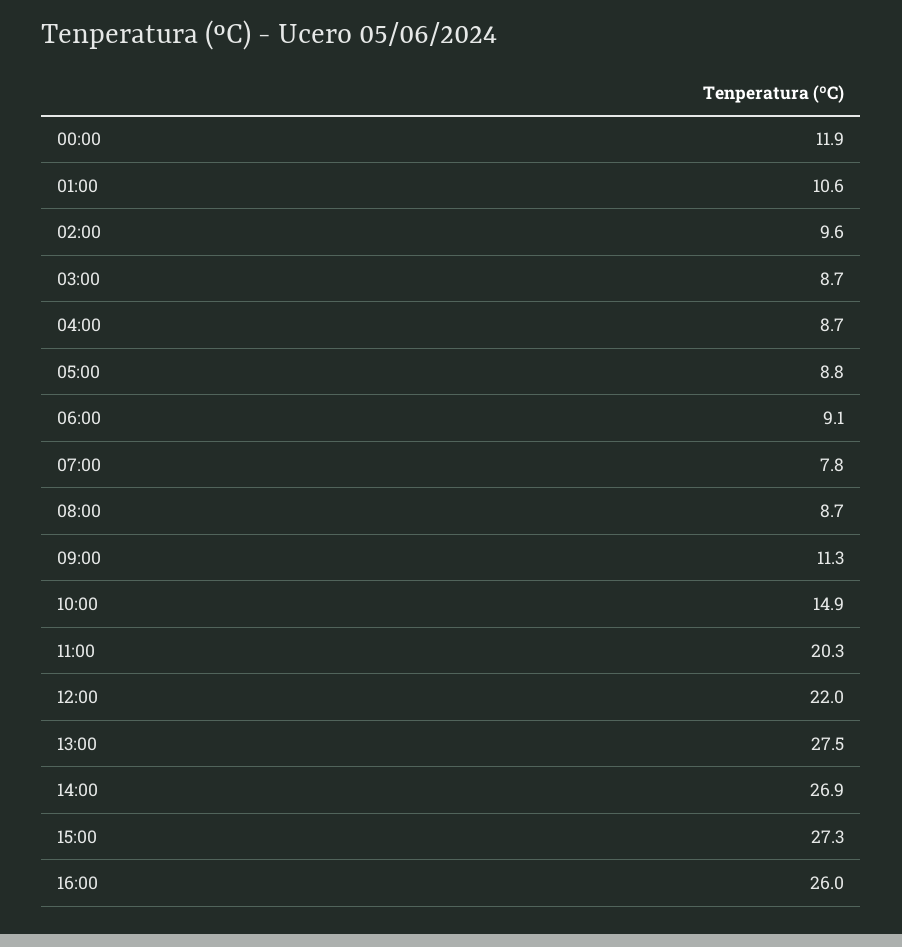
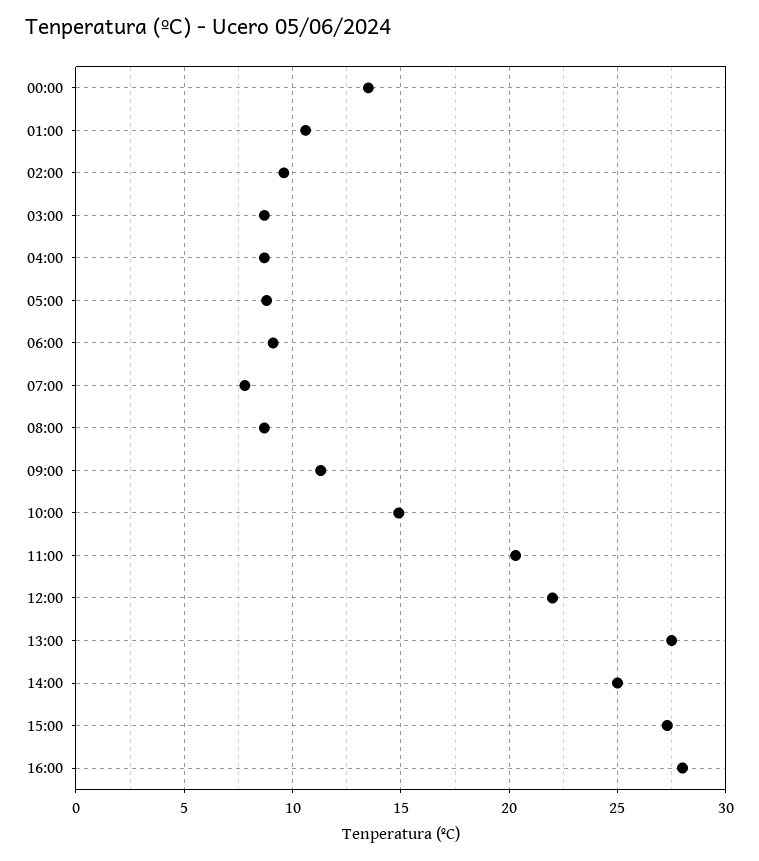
  {
-   "00:00": 11.9,
+   "00:00": 13.5,
    "01:00": 10.6,
    "02:00": 9.6,
    "03:00": 8.7,
    "04:00": 8.7,
    "05:00": 8.8,
    "06:00": 9.1,
    "07:00": 7.8,
    "08:00": 8.7,
    "09:00": 11.3,
    "10:00": 14.9,
    "11:00": 20.3,
    "12:00": 22,
    "13:00": 27.5,
-   "14:00": 26.9,
+   "14:00": 25,
    "15:00": 27.3,
-   "16:00": 26
+   "16:00": 28
  }

